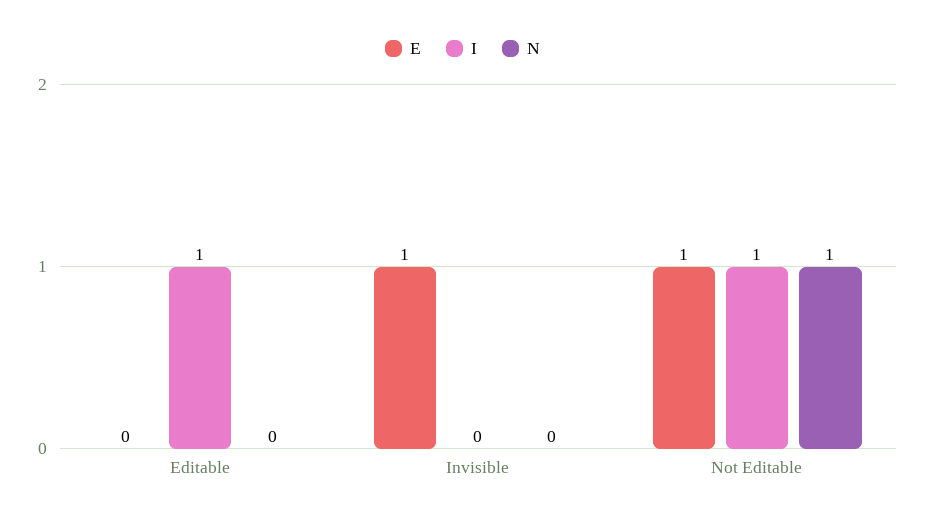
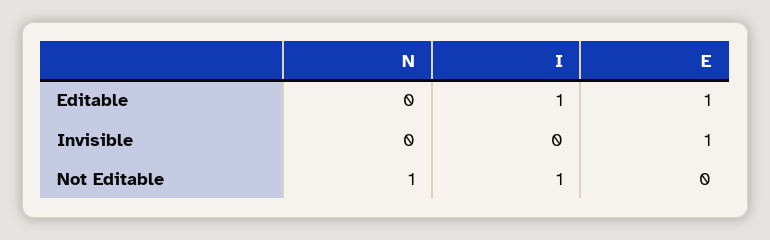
  {
    "E": {
-     "Editable": 0,
+     "Editable": 1,
      "Invisible": 1,
-     "Not Editable": 1
+     "Not Editable": 0
    },
    "I": {
      "Editable": 1,
      "Invisible": 0,
      "Not Editable": 1
    },
    "N": {
      "Editable": 0,
      "Invisible": 0,
      "Not Editable": 1
    }
  }

